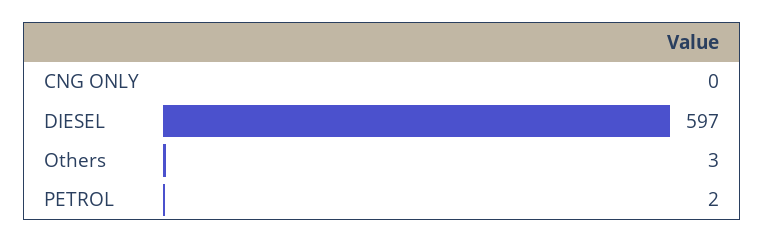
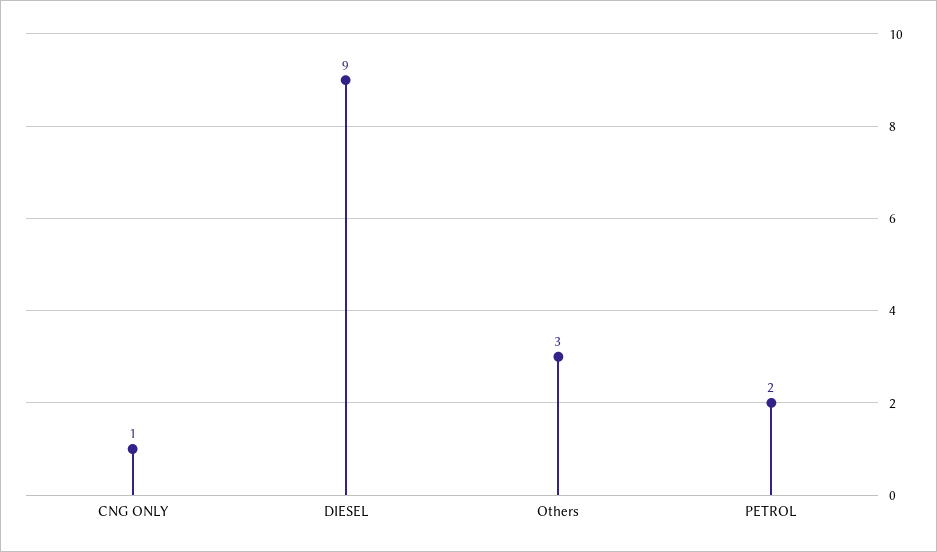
  {
-   "CNG ONLY": 0,
+   "CNG ONLY": 1,
-   "DIESEL": 597,
+   "DIESEL": 9,
    "Others": 3,
    "PETROL": 2
  }

